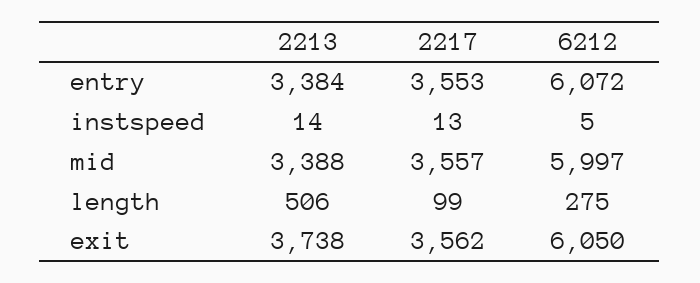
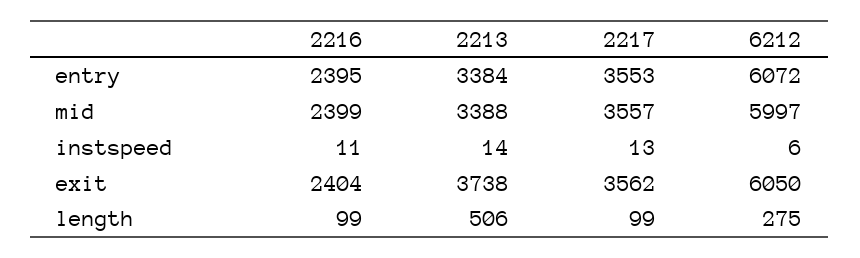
  {
    "2213": {
      "entry": 3384,
      "instspeed": 14,
      "mid": 3388,
      "length": 506,
      "exit": 3738
    },
    "2217": {
      "entry": 3553,
      "instspeed": 13,
      "mid": 3557,
      "length": 99,
      "exit": 3562
    },
    "6212": {
      "entry": 6072,
-     "instspeed": 5,
+     "instspeed": 6,
      "mid": 5997,
      "length": 275,
      "exit": 6050
-   }
+   },
+   "2216": {
+     "entry": 2395,
+     "mid": 2399,
+     "instspeed": 11,
+     "exit": 2404,
+     "length": 99
+   }
  }

